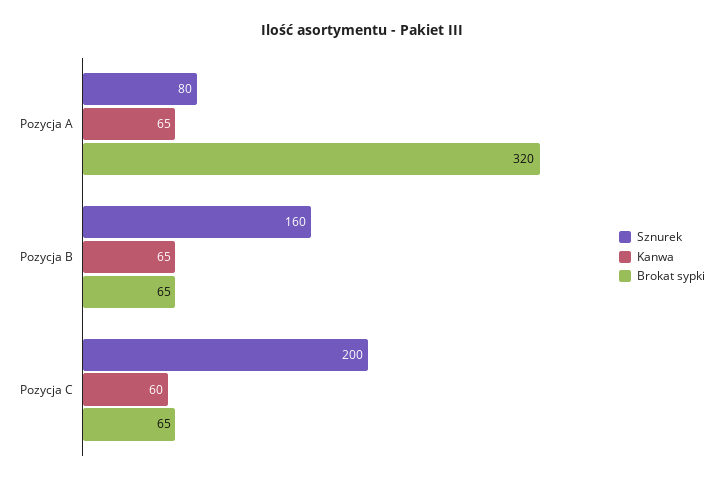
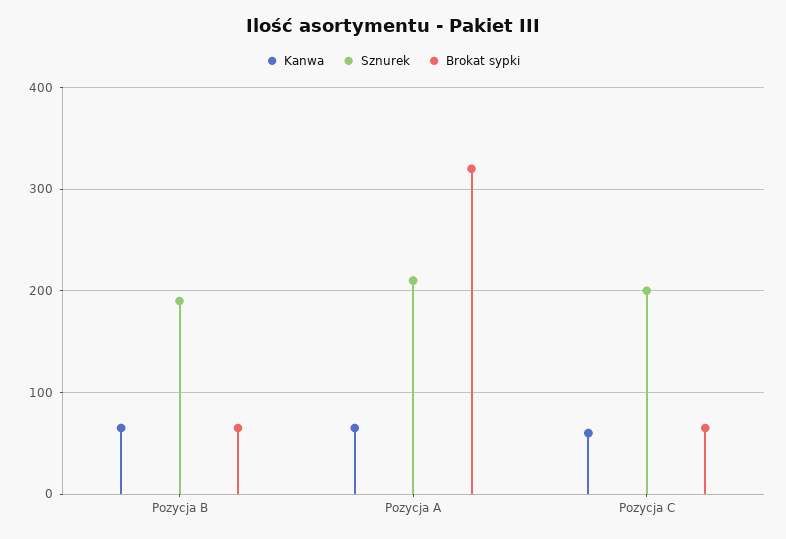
  {
    "Sznurek": {
-     "Pozycja A": 80,
+     "Pozycja A": 210,
-     "Pozycja B": 160,
+     "Pozycja B": 190,
      "Pozycja C": 200
    },
    "Kanwa": {
      "Pozycja A": 65,
      "Pozycja B": 65,
      "Pozycja C": 60
    },
    "Brokat sypki": {
      "Pozycja A": 320,
      "Pozycja B": 65,
      "Pozycja C": 65
    }
  }

